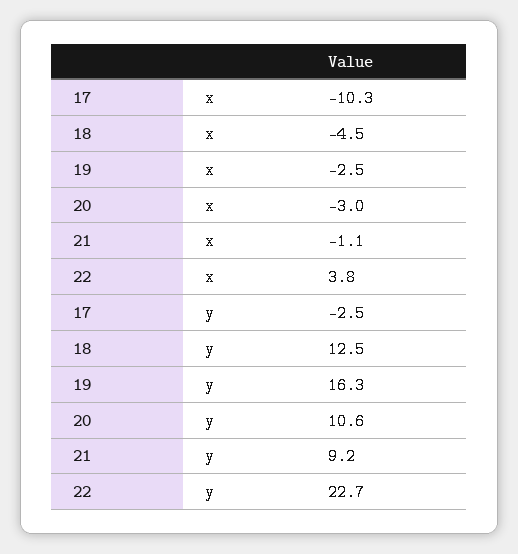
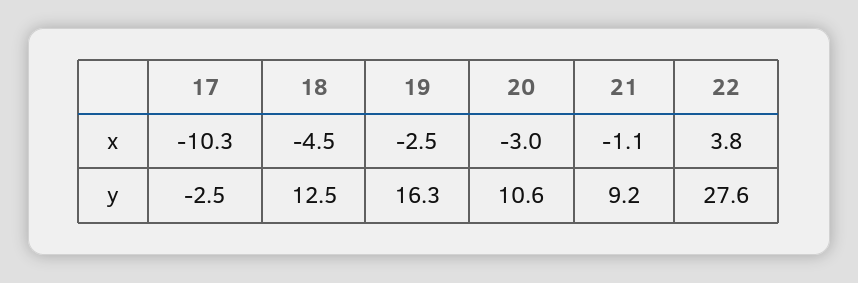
  {
    "17": {
      "x": -10.3,
      "y": -2.5
    },
    "18": {
      "x": -4.5,
      "y": 12.5
    },
    "19": {
      "x": -2.5,
      "y": 16.3
    },
    "20": {
      "x": -3,
      "y": 10.6
    },
    "21": {
      "x": -1.1,
      "y": 9.2
    },
    "22": {
      "x": 3.8,
-     "y": 22.7
+     "y": 27.6
    }
  }

